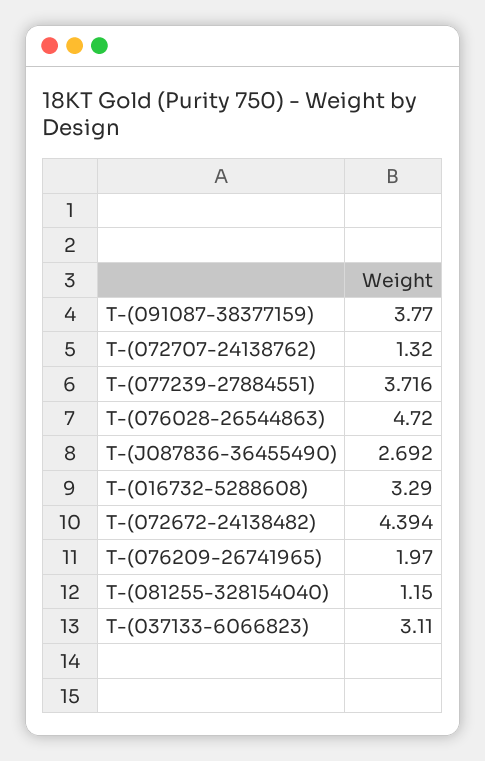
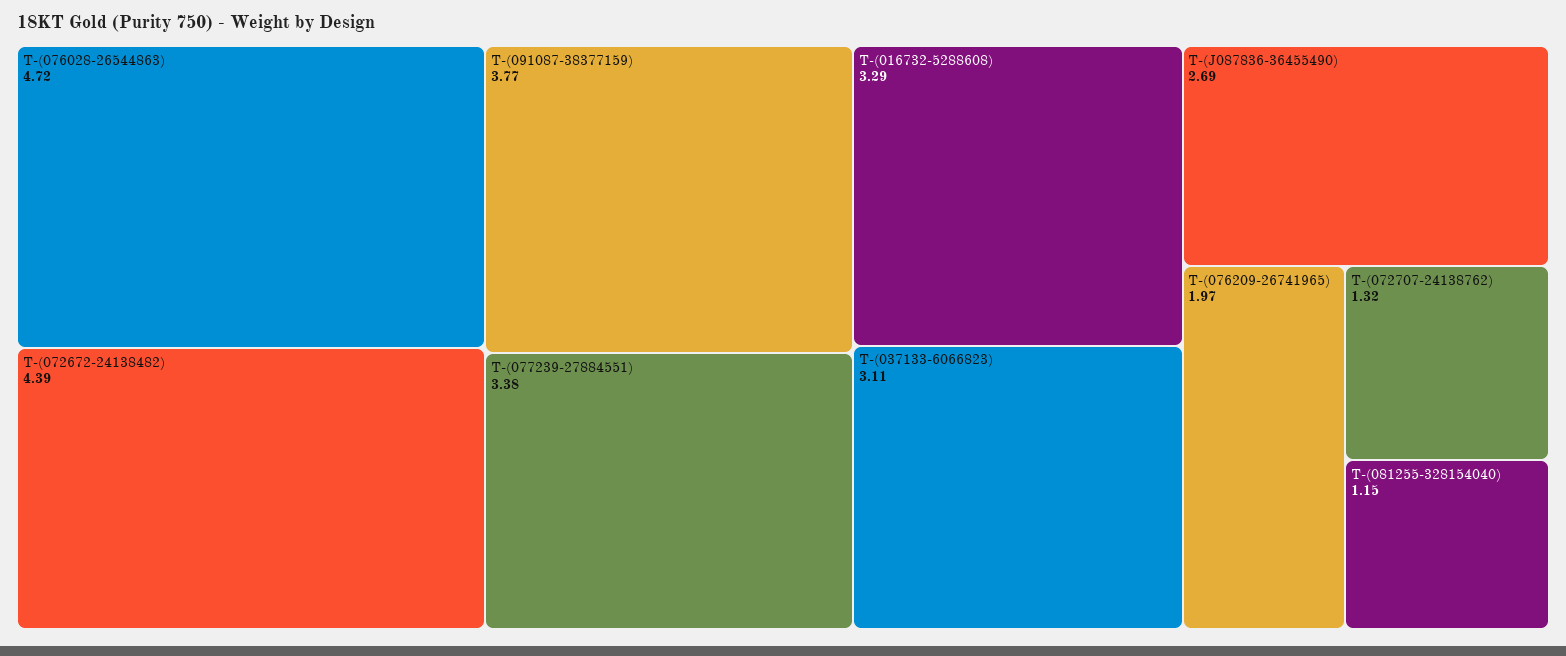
  {
    "T-(091087-38377159)": 3.77,
    "T-(072707-24138762)": 1.32,
-   "T-(077239-27884551)": 3.716,
+   "T-(077239-27884551)": 3.38,
    "T-(076028-26544863)": 4.72,
    "T-(J087836-36455490)": 2.692,
    "T-(016732-5288608)": 3.29,
    "T-(072672-24138482)": 4.394,
    "T-(076209-26741965)": 1.97,
    "T-(081255-328154040)": 1.15,
    "T-(037133-6066823)": 3.11
  }

